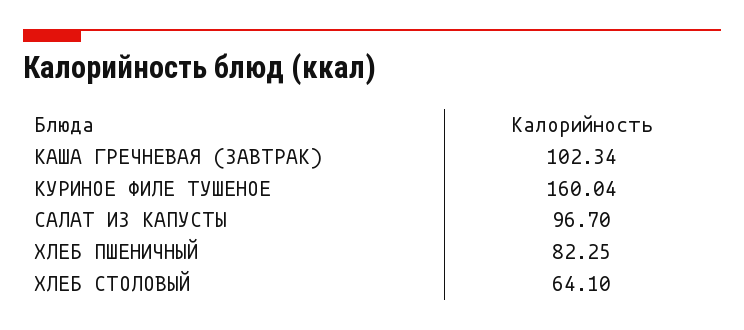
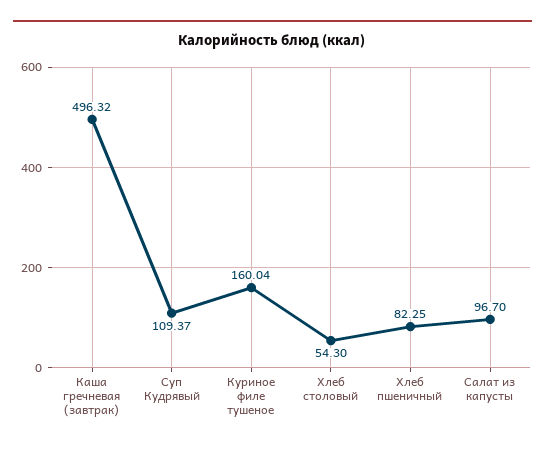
  {
-   "КАША ГРЕЧНЕВАЯ (ЗАВТРАК)": 102.34,
+   "КАША ГРЕЧНЕВАЯ (ЗАВТРАК)": 496.32,
    "КУРИНОЕ ФИЛЕ ТУШЕНОЕ": 160.04,
    "САЛАТ ИЗ КАПУСТЫ": 96.7,
    "ХЛЕБ ПШЕНИЧНЫЙ": 82.25,
-   "ХЛЕБ СТОЛОВЫЙ": 64.1
+   "ХЛЕБ СТОЛОВЫЙ": 54.3,
+   "Суп Кудрявый": 109.37
  }

